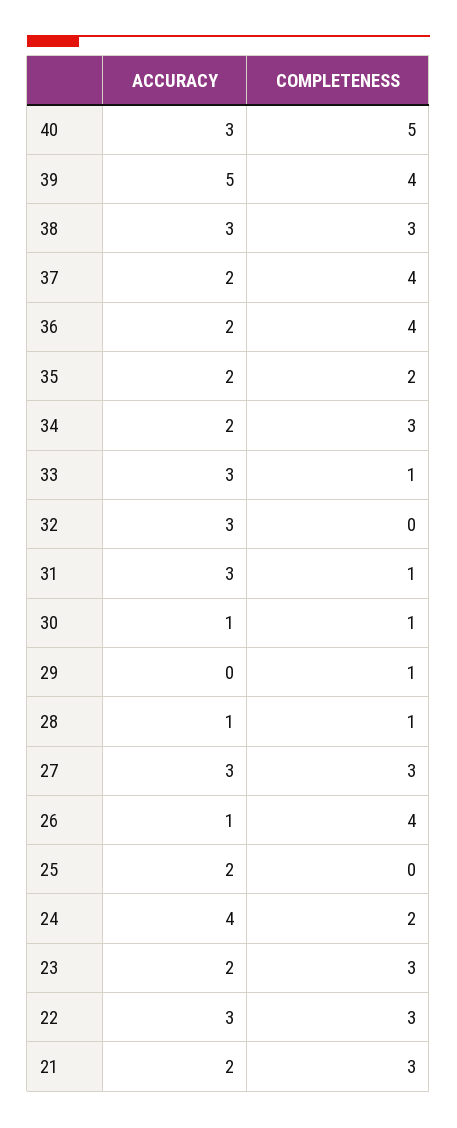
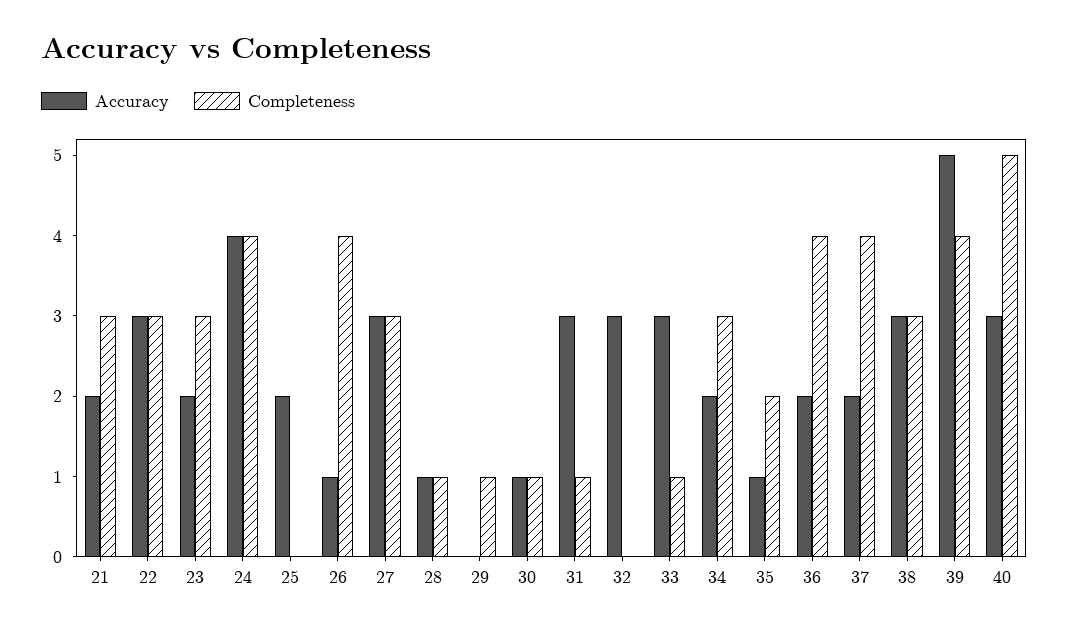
  {
    "ACCURACY": {
      "40": 3,
      "39": 5,
      "38": 3,
      "37": 2,
      "36": 2,
-     "35": 2,
+     "35": 1,
      "34": 2,
      "33": 3,
      "32": 3,
      "31": 3,
      "30": 1,
      "29": 0,
      "28": 1,
      "27": 3,
      "26": 1,
      "25": 2,
      "24": 4,
      "23": 2,
      "22": 3,
      "21": 2
    },
    "COMPLETENESS": {
      "40": 5,
      "39": 4,
      "38": 3,
      "37": 4,
      "36": 4,
      "35": 2,
      "34": 3,
      "33": 1,
      "32": 0,
      "31": 1,
      "30": 1,
      "29": 1,
      "28": 1,
      "27": 3,
      "26": 4,
      "25": 0,
-     "24": 2,
+     "24": 4,
      "23": 3,
      "22": 3,
      "21": 3
    }
  }

